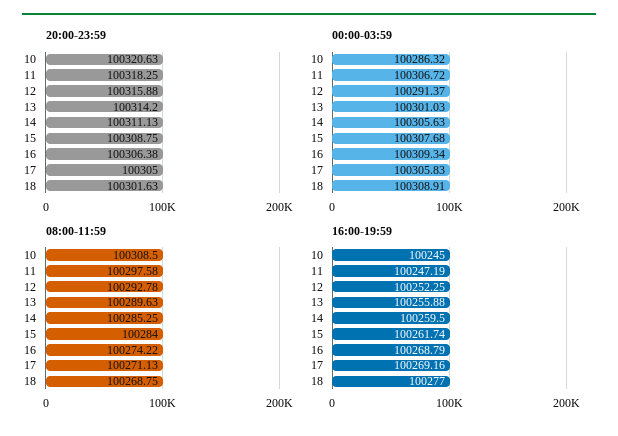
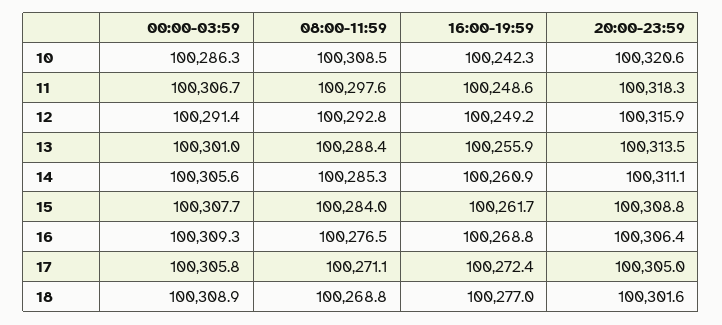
  {
    "20:00-23:59": {
      "10": 100320.63,
      "11": 100318.25,
      "12": 100315.88,
-     "13": 100314.2,
+     "13": 100313.5,
      "14": 100311.13,
      "15": 100308.75,
      "16": 100306.38,
      "17": 100305,
      "18": 100301.63
    },
    "00:00-03:59": {
      "10": 100286.32,
      "11": 100306.72,
      "12": 100291.37,
      "13": 100301.03,
      "14": 100305.63,
      "15": 100307.68,
      "16": 100309.34,
      "17": 100305.83,
      "18": 100308.91
    },
    "08:00-11:59": {
      "10": 100308.5,
      "11": 100297.58,
      "12": 100292.78,
-     "13": 100289.63,
+     "13": 100288.4,
      "14": 100285.25,
      "15": 100284,
-     "16": 100274.22,
+     "16": 100276.5,
      "17": 100271.13,
      "18": 100268.75
    },
    "16:00-19:59": {
-     "10": 100245,
+     "10": 100242.3,
-     "11": 100247.19,
+     "11": 100248.6,
-     "12": 100252.25,
+     "12": 100249.2,
      "13": 100255.88,
-     "14": 100259.5,
+     "14": 100260.9,
      "15": 100261.74,
      "16": 100268.79,
-     "17": 100269.16,
+     "17": 100272.4,
      "18": 100277
    }
  }

